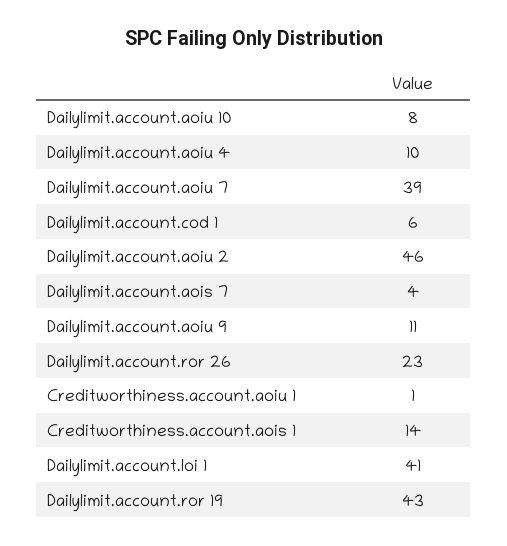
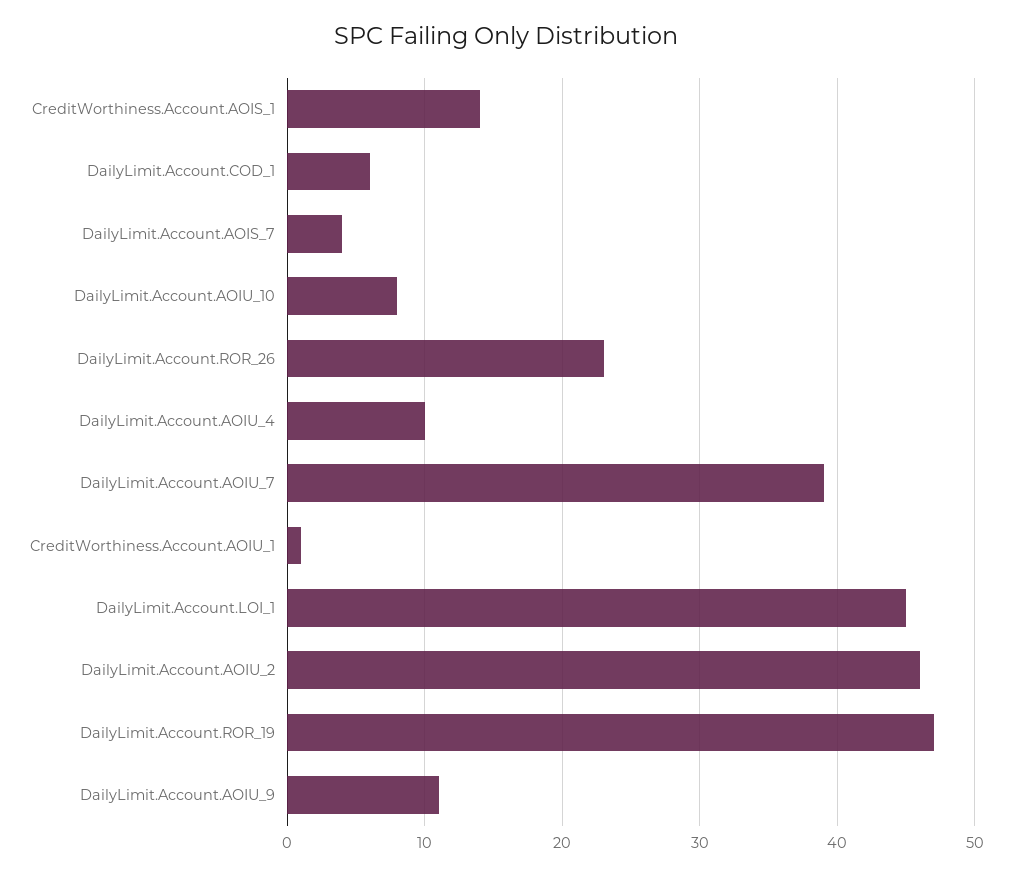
  {
    "Dailylimit.account.aoiu 10": 8,
    "Dailylimit.account.aoiu 4": 10,
    "Dailylimit.account.aoiu 7": 39,
    "Dailylimit.account.cod 1": 6,
    "Dailylimit.account.aoiu 2": 46,
    "Dailylimit.account.aois 7": 4,
    "Dailylimit.account.aoiu 9": 11,
    "Dailylimit.account.ror 26": 23,
    "Creditworthiness.account.aoiu 1": 1,
    "Creditworthiness.account.aois 1": 14,
-   "Dailylimit.account.loi 1": 41,
+   "Dailylimit.account.loi 1": 45,
-   "Dailylimit.account.ror 19": 43
+   "Dailylimit.account.ror 19": 47
  }

